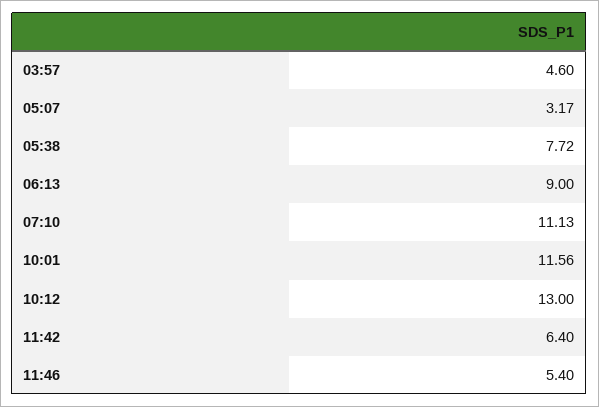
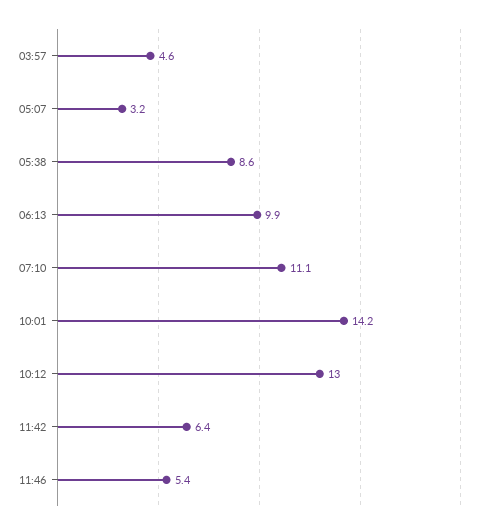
  {
    "03:57": 4.6,
    "05:07": 3.17,
-   "05:38": 7.72,
+   "05:38": 8.6,
-   "06:13": 9,
+   "06:13": 9.9,
    "07:10": 11.13,
-   "10:01": 11.56,
+   "10:01": 14.2,
    "10:12": 13,
    "11:42": 6.4,
    "11:46": 5.4
  }

